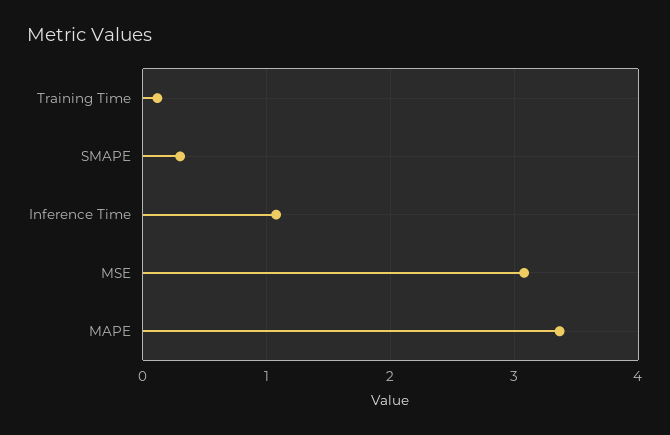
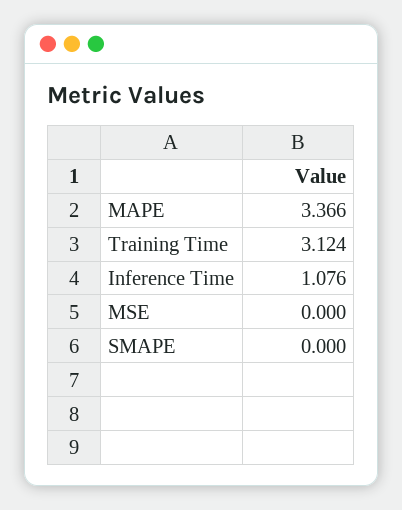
  {
-   "Training Time": 0.1,
+   "Training Time": 3.124,
-   "SMAPE": 0.3,
+   "SMAPE": 0,
    "Inference Time": 1.076,
-   "MSE": 3.1,
+   "MSE": 0,
    "MAPE": 3.366
  }

